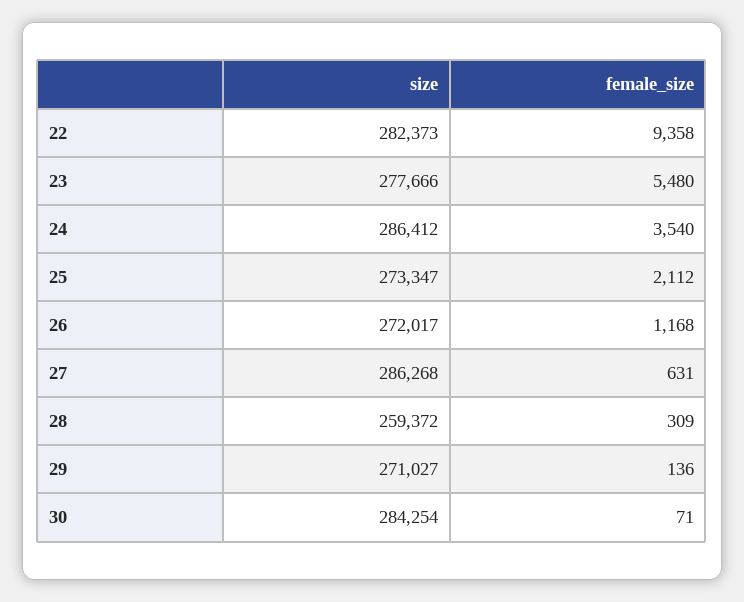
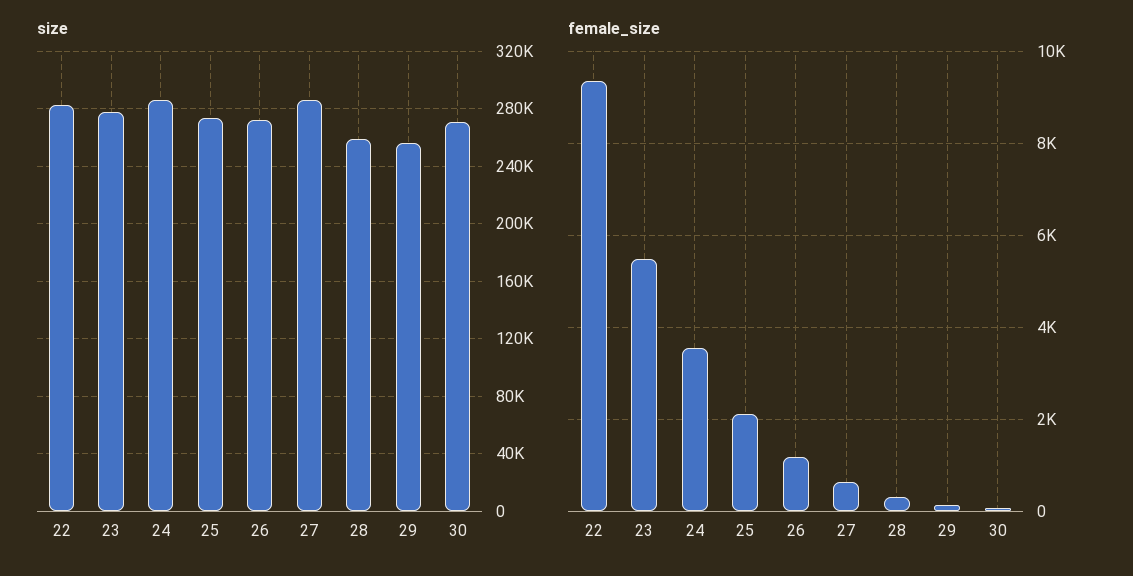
  {
    "size": {
      "22": 282373,
      "23": 277666,
      "24": 286412,
      "25": 273347,
      "26": 272017,
      "27": 286268,
      "28": 259372,
-     "29": 271027,
+     "29": 255000,
-     "30": 284254
+     "30": 270000
    },
    "female_size": {
      "22": 9358,
      "23": 5480,
      "24": 3540,
      "25": 2112,
      "26": 1168,
      "27": 631,
      "28": 309,
      "29": 136,
      "30": 71
    }
  }

